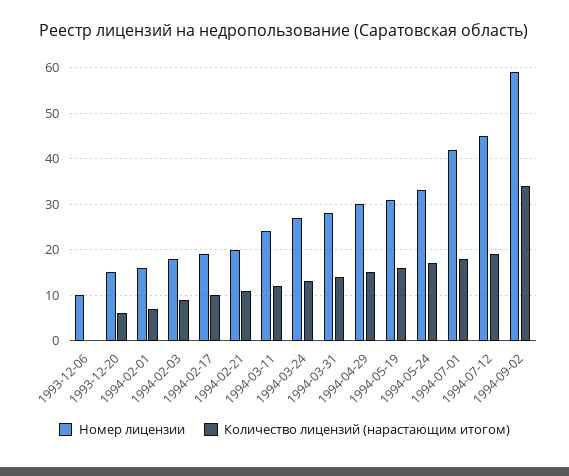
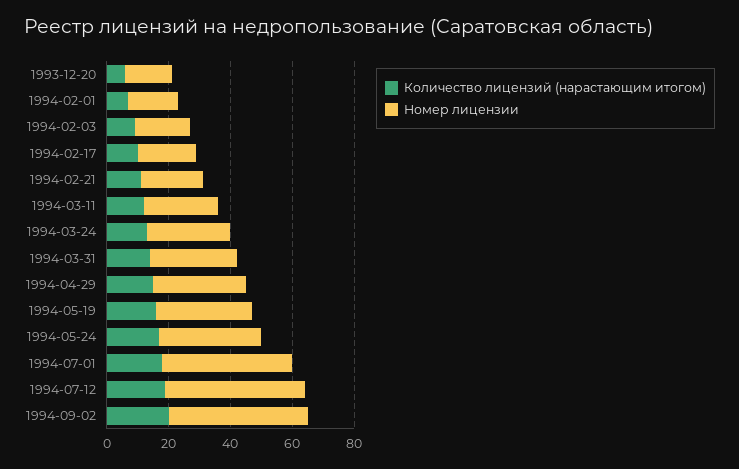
  {
    "Номер лицензии": {
-     "1993-12-06": 10,
      "1993-12-20": 15,
      "1994-02-01": 15,
      "1994-02-03": 20,
      "1994-02-17": 20,
      "1994-02-21": 20,
      "1994-03-11": 25,
      "1994-03-24": 25,
      "1994-03-31": 30,
      "1994-04-29": 30,
      "1994-05-19": 30,
      "1994-05-24": 35,
      "1994-07-01": 40,
      "1994-07-12": 45,
-     "1994-09-02": 60
+     "1994-09-02": 45
    },
    "Количество лицензий (нарастающим итогом)": {
-     "1993-12-06": 0,
      "1993-12-20": 5,
      "1994-02-01": 5,
      "1994-02-03": 10,
      "1994-02-17": 10,
      "1994-02-21": 10,
      "1994-03-11": 10,
      "1994-03-24": 15,
      "1994-03-31": 15,
      "1994-04-29": 15,
      "1994-05-19": 15,
      "1994-05-24": 15,
      "1994-07-01": 20,
      "1994-07-12": 20,
-     "1994-09-02": 35
+     "1994-09-02": 20
    }
  }

